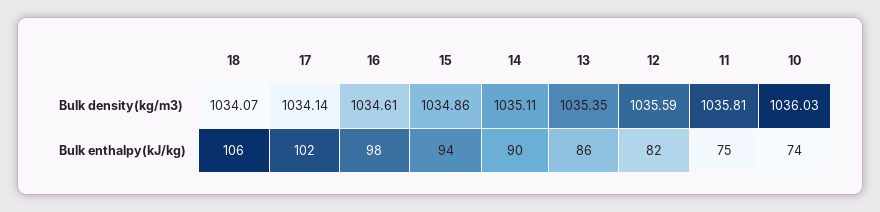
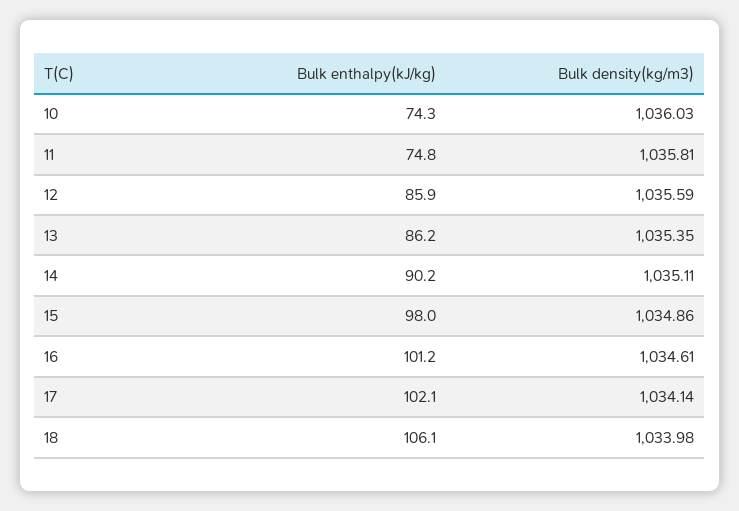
  {
    "18": {
-     "Bulk density(kg/m3)": 1034.07,
+     "Bulk density(kg/m3)": 1033.98,
      "Bulk enthalpy(kJ/kg)": 106.1
    },
    "17": {
      "Bulk density(kg/m3)": 1034.14,
      "Bulk enthalpy(kJ/kg)": 102.1
    },
    "16": {
      "Bulk density(kg/m3)": 1034.61,
-     "Bulk enthalpy(kJ/kg)": 98
+     "Bulk enthalpy(kJ/kg)": 101.2
    },
    "15": {
      "Bulk density(kg/m3)": 1034.86,
-     "Bulk enthalpy(kJ/kg)": 94
+     "Bulk enthalpy(kJ/kg)": 98
    },
    "14": {
      "Bulk density(kg/m3)": 1035.11,
      "Bulk enthalpy(kJ/kg)": 90.2
    },
    "13": {
      "Bulk density(kg/m3)": 1035.35,
      "Bulk enthalpy(kJ/kg)": 86.2
    },
    "12": {
      "Bulk density(kg/m3)": 1035.59,
-     "Bulk enthalpy(kJ/kg)": 82
+     "Bulk enthalpy(kJ/kg)": 85.9
    },
    "11": {
      "Bulk density(kg/m3)": 1035.81,
      "Bulk enthalpy(kJ/kg)": 74.8
    },
    "10": {
      "Bulk density(kg/m3)": 1036.03,
      "Bulk enthalpy(kJ/kg)": 74.3
    }
  }

